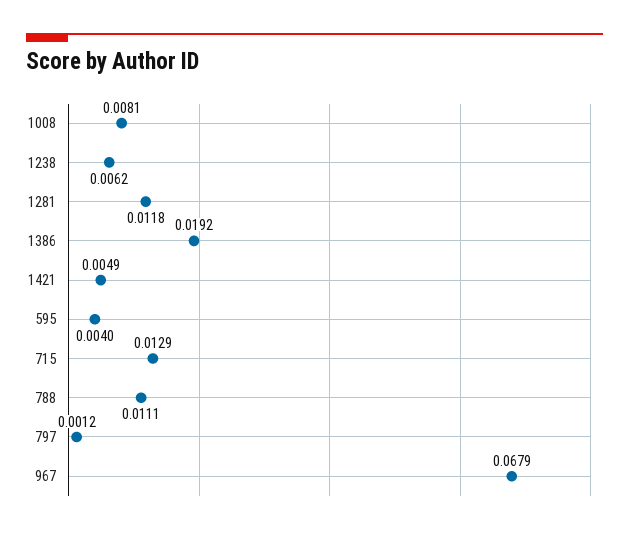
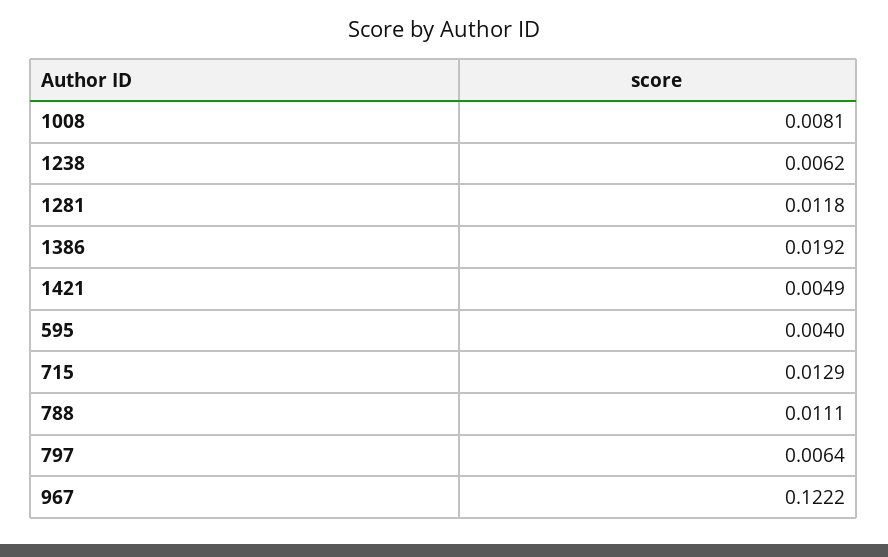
  {
    "1008": 0.0081,
    "1238": 0.0062,
    "1281": 0.0118,
    "1386": 0.0192,
    "1421": 0.0049,
    "595": 0.004,
    "715": 0.0129,
    "788": 0.0111,
-   "797": 0.0012,
+   "797": 0.0064,
-   "967": 0.0679
+   "967": 0.1222
  }

